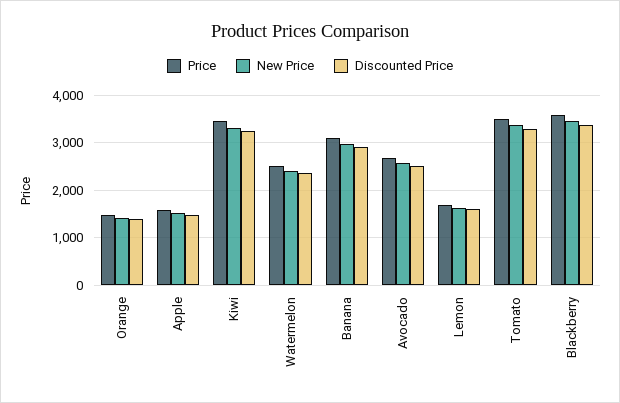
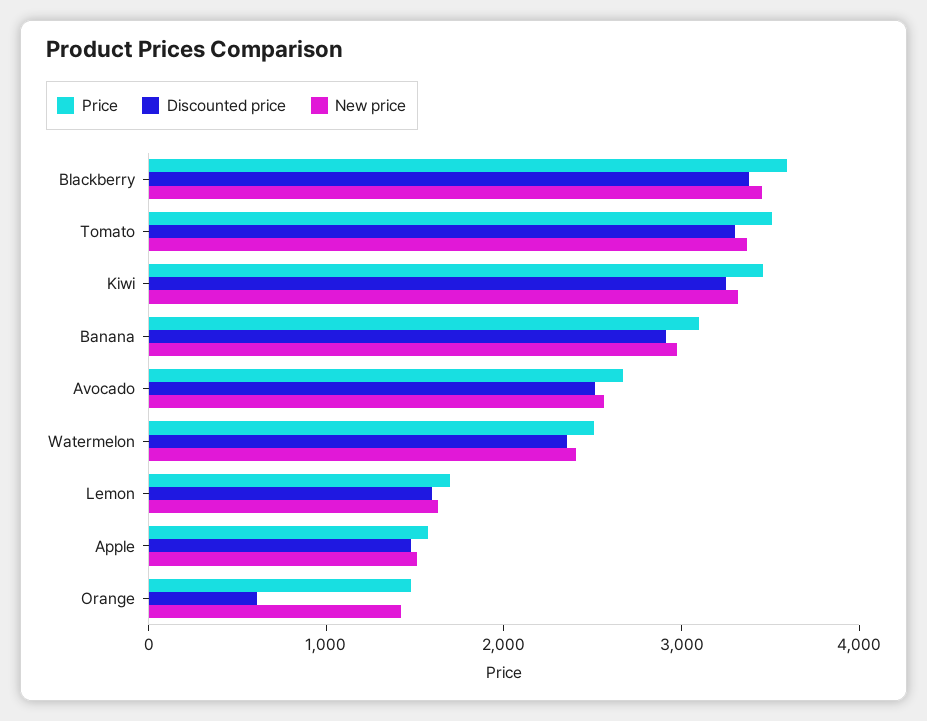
  {
    "Price": {
      "Orange": 1400,
      "Apple": 1600,
      "Kiwi": 3400,
      "Watermelon": 2600,
      "Banana": 3200,
      "Avocado": 2600,
      "Lemon": 1600,
      "Tomato": 3600,
      "Blackberry": 3600
    },
    "New Price": {
      "Orange": 1400,
      "Apple": 1600,
      "Kiwi": 3400,
      "Watermelon": 2400,
      "Banana": 3000,
      "Avocado": 2600,
      "Lemon": 1600,
      "Tomato": 3400,
      "Blackberry": 3400
    },
    "Discounted Price": {
-     "Orange": 1400,
+     "Orange": 600,
      "Apple": 1400,
      "Kiwi": 3200,
      "Watermelon": 2400,
      "Banana": 3000,
      "Avocado": 2600,
      "Lemon": 1600,
      "Tomato": 3400,
      "Blackberry": 3400
    }
  }

